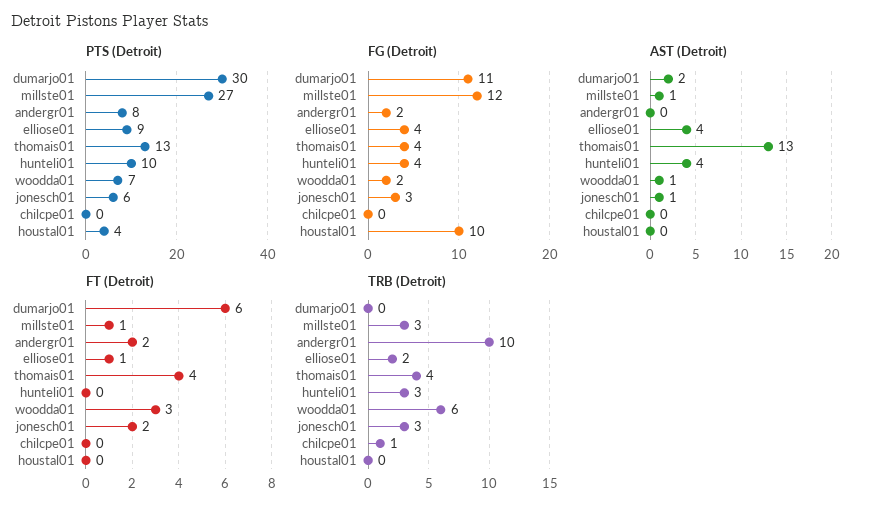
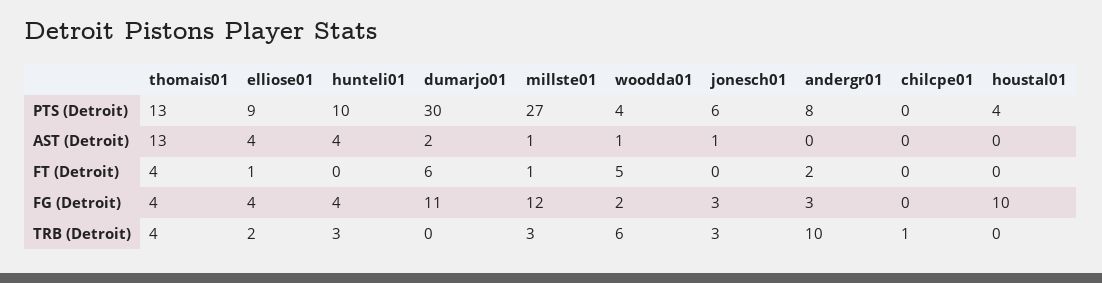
  {
    "PTS (Detroit)": {
      "dumarjo01": 30,
      "millste01": 27,
      "andergr01": 8,
      "elliose01": 9,
      "thomais01": 13,
      "hunteli01": 10,
-     "woodda01": 7,
+     "woodda01": 4,
      "jonesch01": 6,
      "chilcpe01": 0,
      "houstal01": 4
    },
    "FG (Detroit)": {
      "dumarjo01": 11,
      "millste01": 12,
-     "andergr01": 2,
+     "andergr01": 3,
      "elliose01": 4,
      "thomais01": 4,
      "hunteli01": 4,
      "woodda01": 2,
      "jonesch01": 3,
      "chilcpe01": 0,
      "houstal01": 10
    },
    "AST (Detroit)": {
      "dumarjo01": 2,
      "millste01": 1,
      "andergr01": 0,
      "elliose01": 4,
      "thomais01": 13,
      "hunteli01": 4,
      "woodda01": 1,
      "jonesch01": 1,
      "chilcpe01": 0,
      "houstal01": 0
    },
    "FT (Detroit)": {
      "dumarjo01": 6,
      "millste01": 1,
      "andergr01": 2,
      "elliose01": 1,
      "thomais01": 4,
      "hunteli01": 0,
-     "woodda01": 3,
+     "woodda01": 5,
-     "jonesch01": 2,
+     "jonesch01": 0,
      "chilcpe01": 0,
      "houstal01": 0
    },
    "TRB (Detroit)": {
      "dumarjo01": 0,
      "millste01": 3,
      "andergr01": 10,
      "elliose01": 2,
      "thomais01": 4,
      "hunteli01": 3,
      "woodda01": 6,
      "jonesch01": 3,
      "chilcpe01": 1,
      "houstal01": 0
    }
  }

